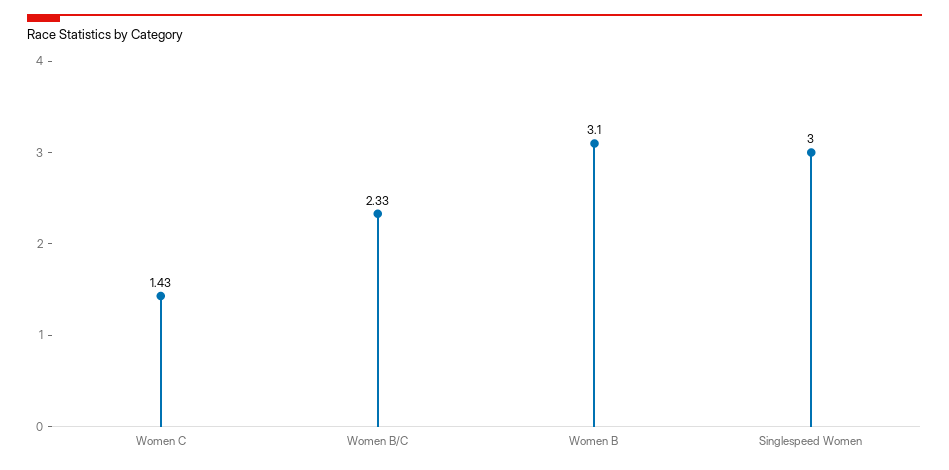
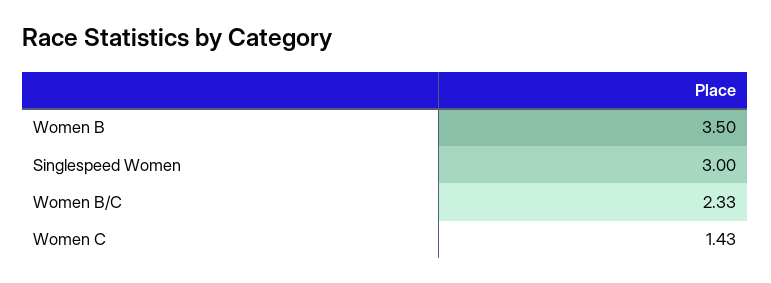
  {
    "Women C": 1.43,
    "Women B/C": 2.33,
-   "Women B": 3.1,
+   "Women B": 3.5,
    "Singlespeed Women": 3
  }

